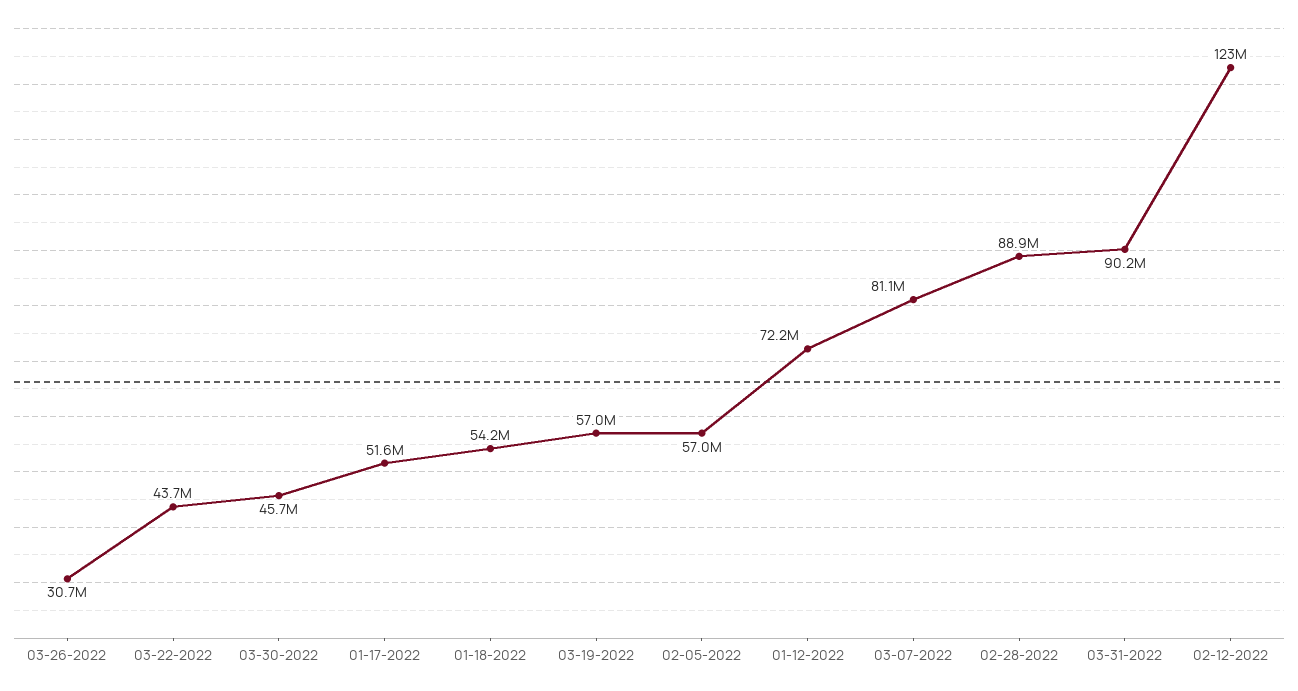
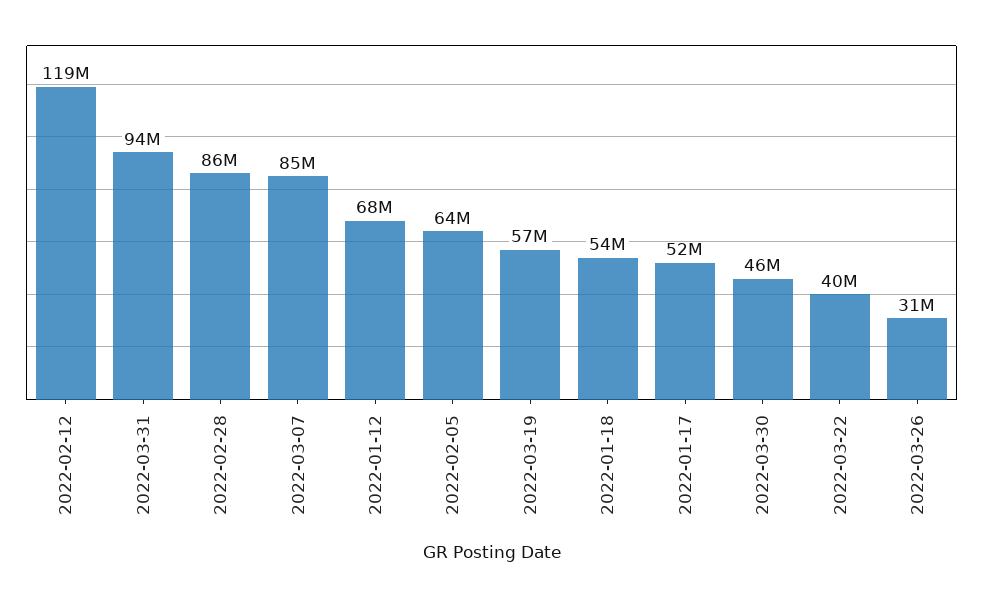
  {
    "03-26-2022": 30700000,
-   "03-22-2022": 43700000,
+   "03-22-2022": 40000000,
    "03-30-2022": 45700000,
    "01-17-2022": 51600000,
    "01-18-2022": 54200000,
    "03-19-2022": 57000000,
-   "02-05-2022": 57000000,
+   "02-05-2022": 64000000,
-   "01-12-2022": 72200000,
+   "01-12-2022": 68000000,
-   "03-07-2022": 81100000,
+   "03-07-2022": 85000000,
-   "02-28-2022": 88900000,
+   "02-28-2022": 86000000,
-   "03-31-2022": 90200000,
+   "03-31-2022": 94000000,
-   "02-12-2022": 123000000
+   "02-12-2022": 119000000
  }

